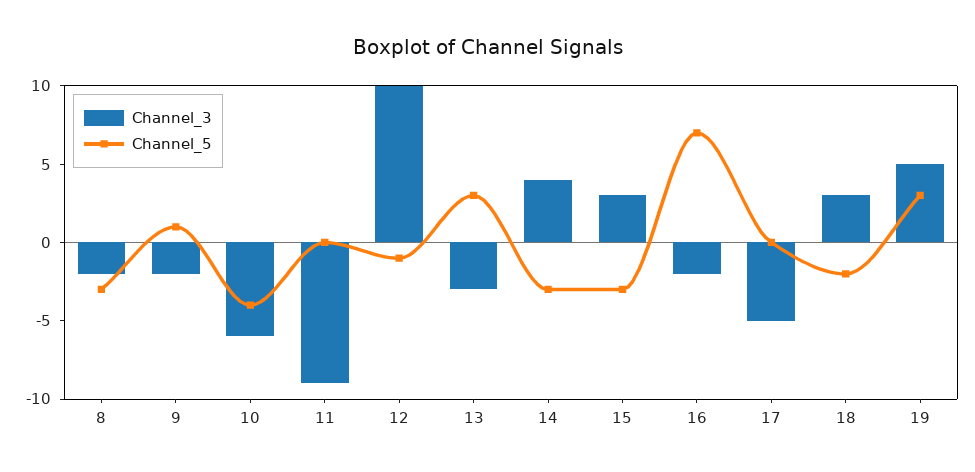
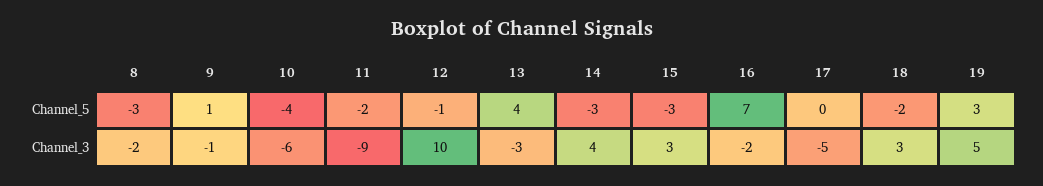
  {
    "Channel_3": {
      "8": -2,
-     "9": -2,
+     "9": -1,
      "10": -6,
      "11": -9,
      "12": 10,
      "13": -3,
      "14": 4,
      "15": 3,
      "16": -2,
      "17": -5,
      "18": 3,
      "19": 5
    },
    "Channel_5": {
      "8": -3,
      "9": 1,
      "10": -4,
-     "11": 0,
+     "11": -2,
      "12": -1,
-     "13": 3,
+     "13": 4,
      "14": -3,
      "15": -3,
      "16": 7,
      "17": 0,
      "18": -2,
      "19": 3
    }
  }

